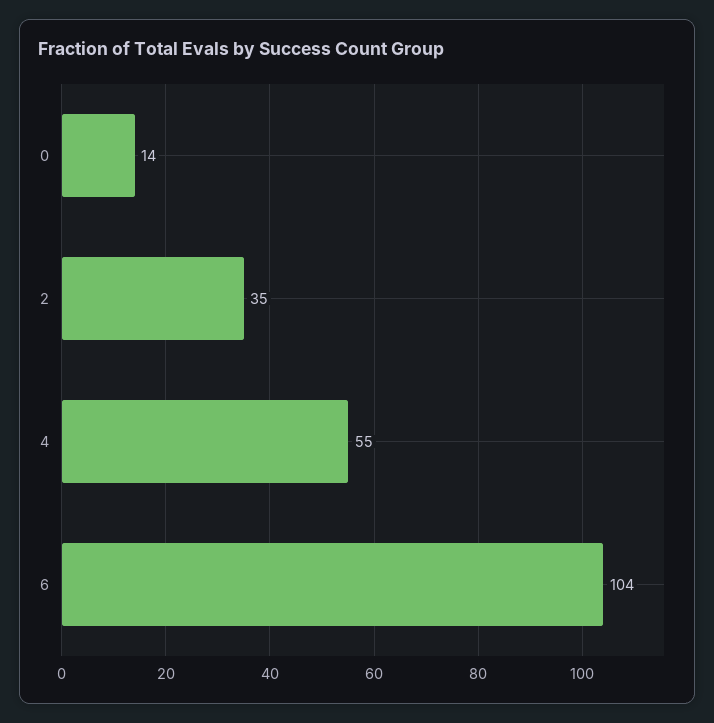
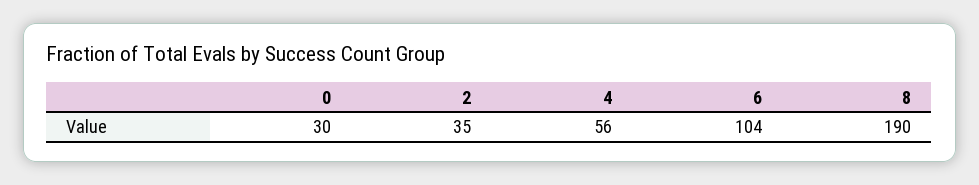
  {
-   "0": 14,
+   "0": 30,
    "2": 35,
-   "4": 55,
+   "4": 56,
-   "6": 104
+   "6": 104,
+   "8": 190
  }

